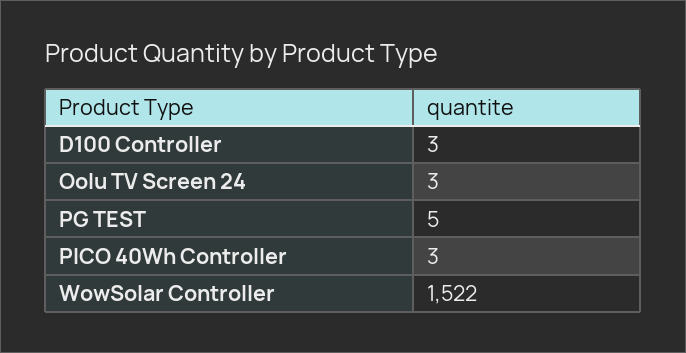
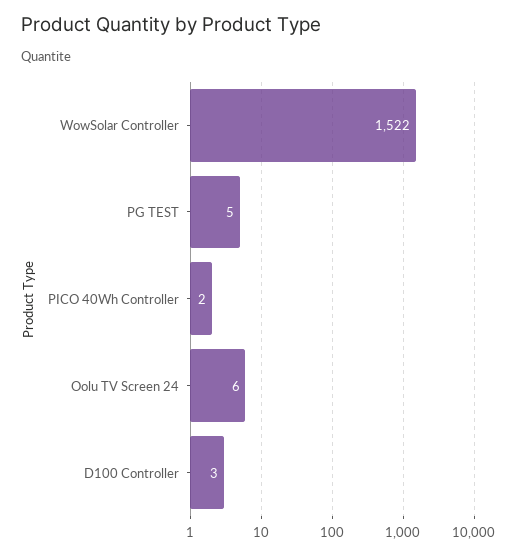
  {
    "D100 Controller": 3,
-   "Oolu TV Screen 24": 3,
+   "Oolu TV Screen 24": 6,
    "PG TEST": 5,
-   "PICO 40Wh Controller": 3,
+   "PICO 40Wh Controller": 2,
    "WowSolar Controller": 1522
  }

